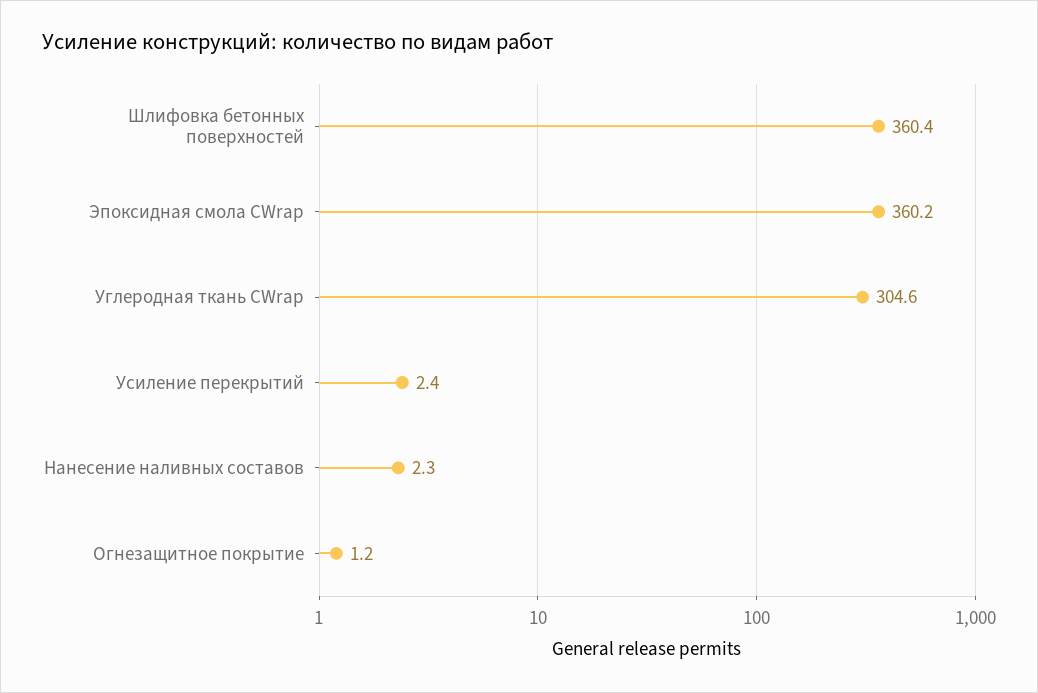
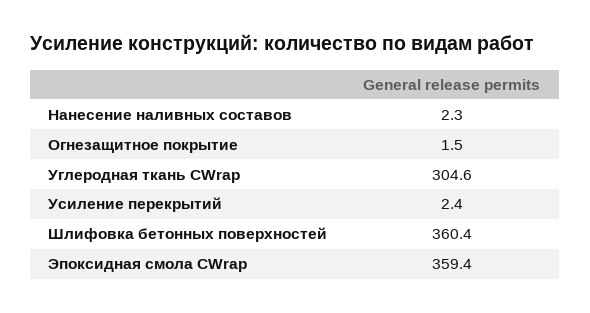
  {
    "Шлифовка бетонных поверхностей": 360.4,
-   "Эпоксидная смола CWrap": 360.2,
+   "Эпоксидная смола CWrap": 359.4,
    "Углеродная ткань CWrap": 304.6,
    "Усиление перекрытий": 2.4,
    "Нанесение наливных составов": 2.3,
-   "Огнезащитное покрытие": 1.2
+   "Огнезащитное покрытие": 1.5
  }

